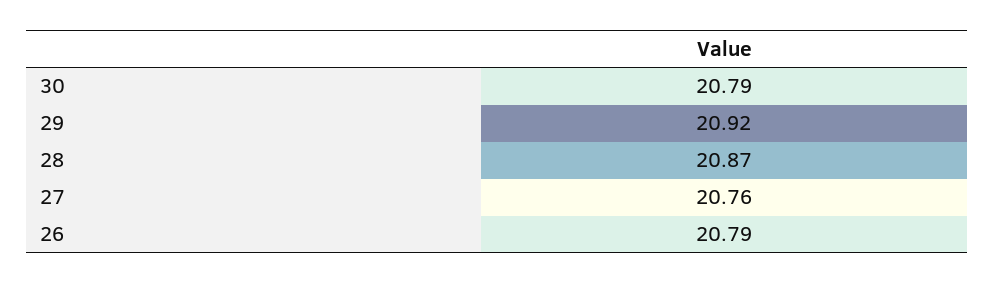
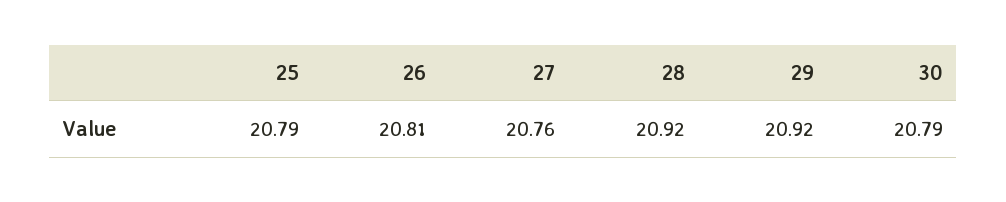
  {
    "30": 20.79,
    "29": 20.92,
-   "28": 20.87,
+   "28": 20.92,
    "27": 20.76,
-   "26": 20.79
+   "26": 20.81,
+   "25": 20.79
  }

